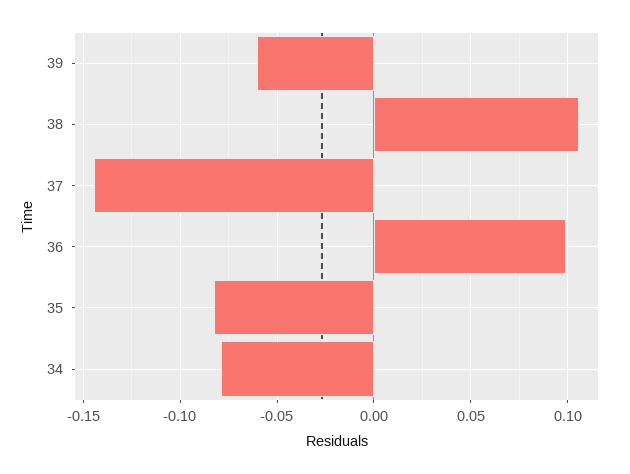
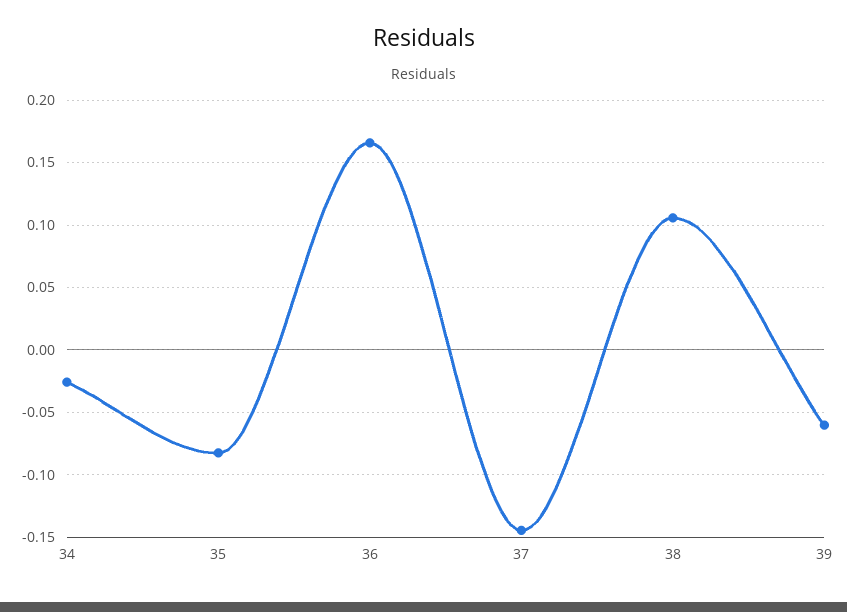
  {
    "39": -0.06,
    "38": 0.105,
    "37": -0.145,
-   "36": 0.1,
+   "36": 0.165,
    "35": -0.085,
-   "34": -0.08
+   "34": -0.025
  }

